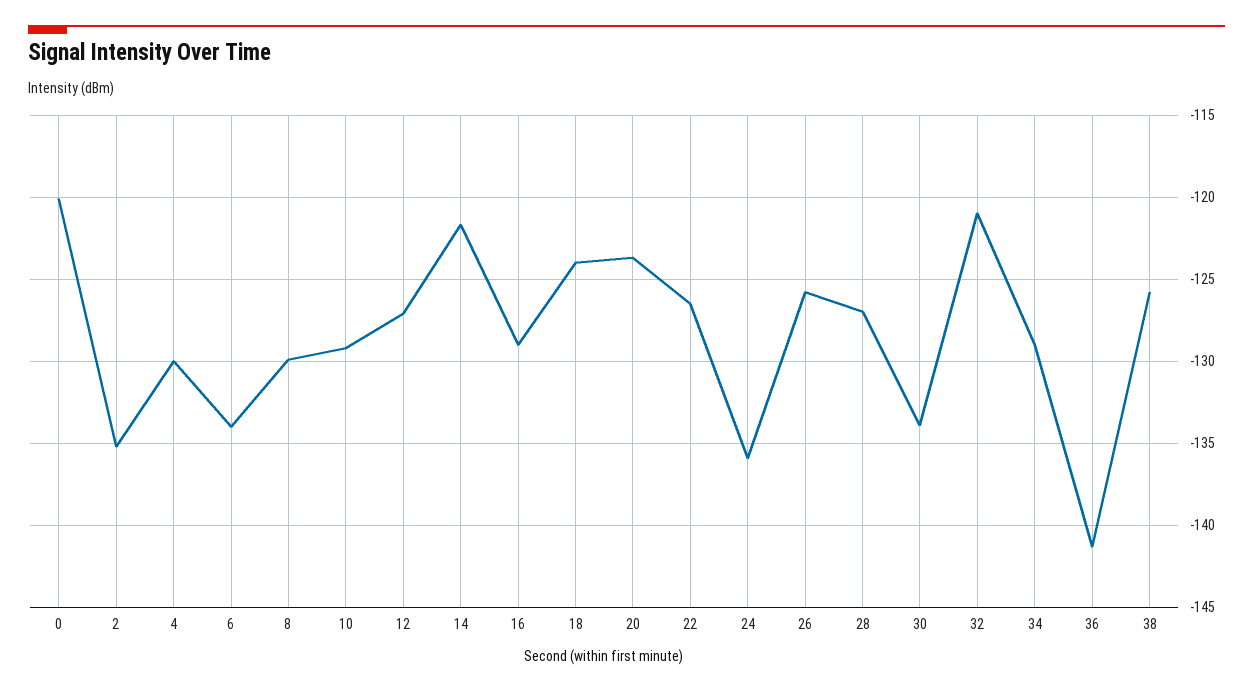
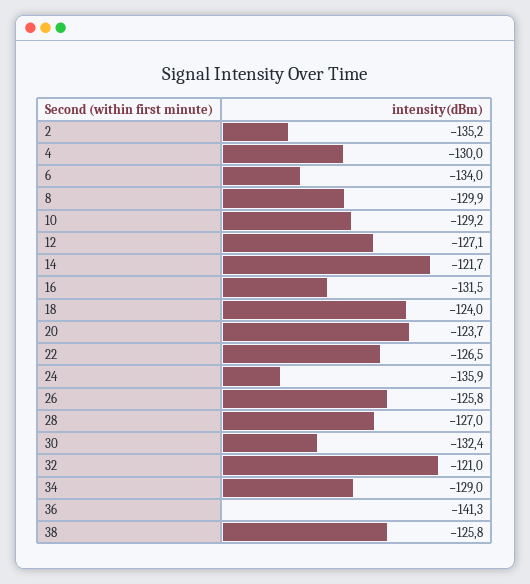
  {
-   "0": -120,
    "2": -135.2,
    "4": -130,
    "6": -134,
    "8": -129.9,
    "10": -129.2,
    "12": -127.1,
    "14": -121.7,
-   "16": -129,
+   "16": -131.5,
    "18": -124,
    "20": -123.7,
    "22": -126.5,
    "24": -135.9,
    "26": -125.8,
    "28": -127,
-   "30": -134,
+   "30": -132.4,
    "32": -121,
    "34": -129,
    "36": -141.3,
    "38": -125.8
  }

